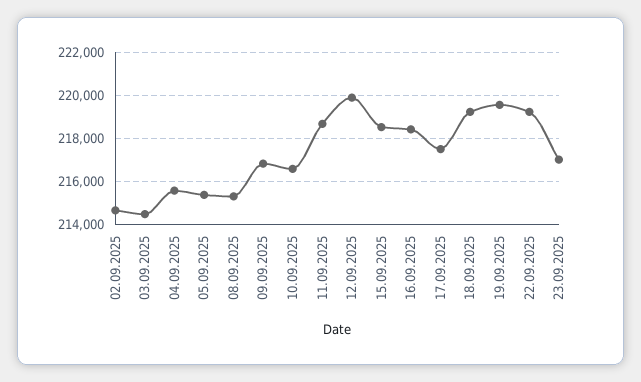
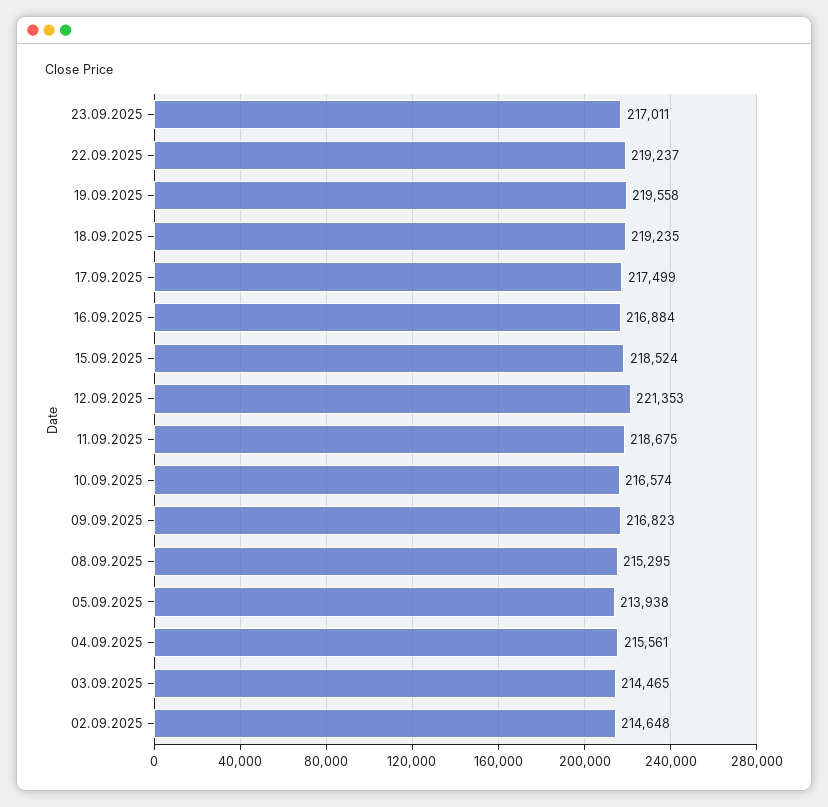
  {
    "02.09.2025": 214648,
    "03.09.2025": 214465,
    "04.09.2025": 215561,
-   "05.09.2025": 215500,
+   "05.09.2025": 213938,
    "08.09.2025": 215295,
    "09.09.2025": 216823,
    "10.09.2025": 216574,
    "11.09.2025": 218675,
-   "12.09.2025": 220000,
+   "12.09.2025": 221353,
    "15.09.2025": 218524,
-   "16.09.2025": 218500,
+   "16.09.2025": 216884,
    "17.09.2025": 217499,
    "18.09.2025": 219235,
    "19.09.2025": 219558,
    "22.09.2025": 219237,
    "23.09.2025": 217011
  }

